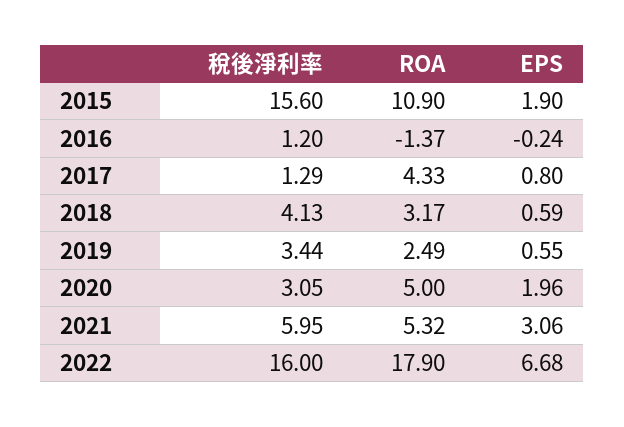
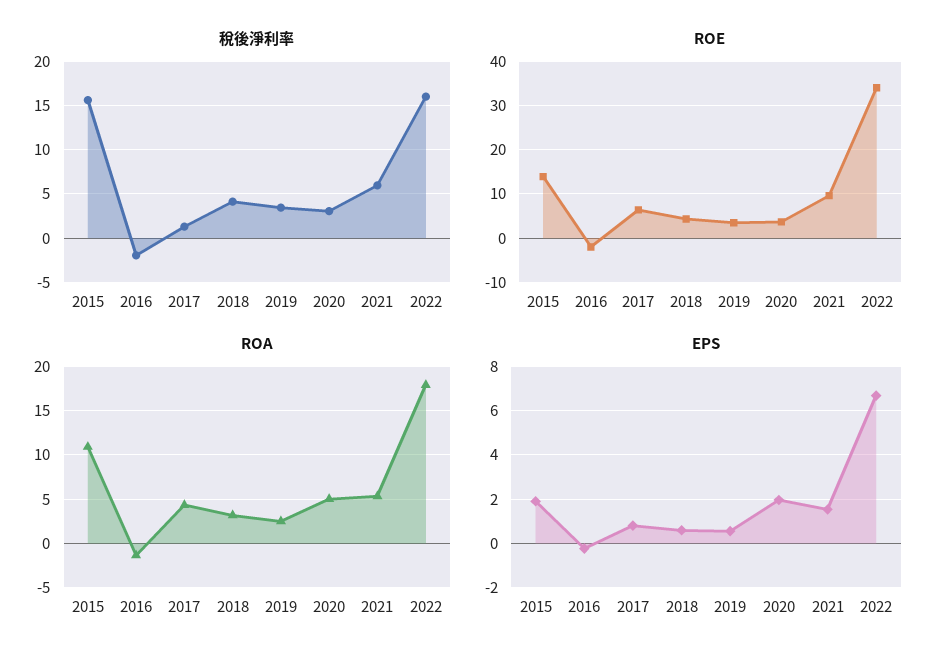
  {
    "稅後淨利率": {
      "2015": 15.6,
-     "2016": 1.2,
+     "2016": -2,
      "2017": 1.29,
      "2018": 4.13,
      "2019": 3.44,
      "2020": 3.05,
      "2021": 5.95,
      "2022": 16
    },
    "ROA": {
      "2015": 10.9,
      "2016": -1.37,
      "2017": 4.33,
      "2018": 3.17,
      "2019": 2.49,
      "2020": 5,
      "2021": 5.32,
      "2022": 17.9
    },
    "EPS": {
      "2015": 1.9,
      "2016": -0.24,
      "2017": 0.8,
      "2018": 0.59,
      "2019": 0.55,
      "2020": 1.96,
-     "2021": 3.06,
+     "2021": 1.5,
      "2022": 6.68
-   }
+   },
+   "ROE": {
+     "2015": 14,
+     "2016": -2,
+     "2017": 6,
+     "2018": 4,
+     "2019": 4,
+     "2020": 4,
+     "2021": 10,
+     "2022": 34
+   }
  }

